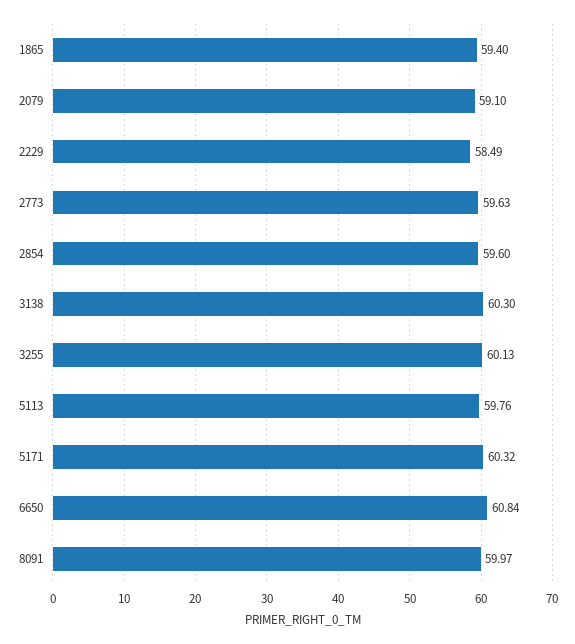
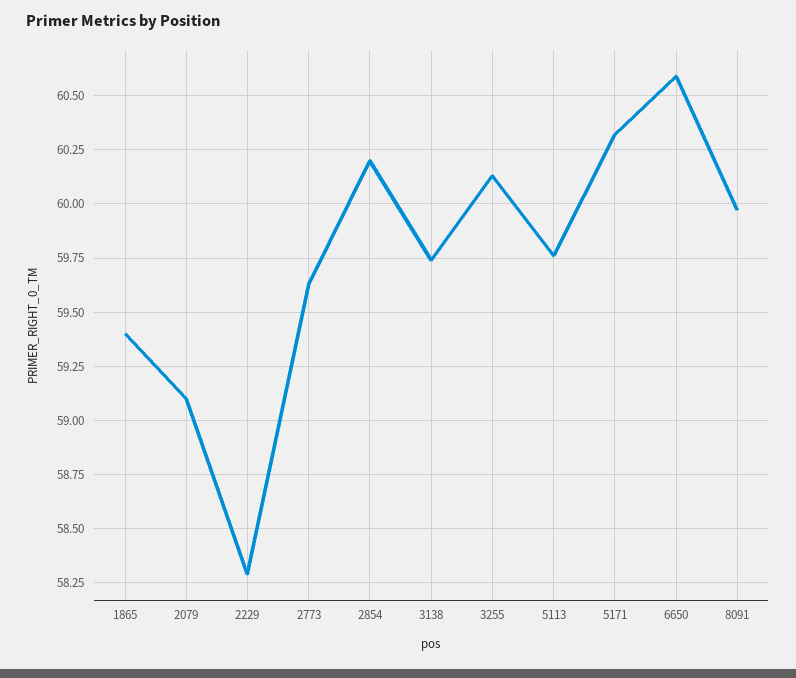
  {
    "1865": 59.4,
    "2079": 59.1,
-   "2229": 58.49,
+   "2229": 58.3,
    "2773": 59.63,
-   "2854": 59.6,
+   "2854": 60.2,
-   "3138": 60.3,
+   "3138": 59.75,
    "3255": 60.13,
    "5113": 59.76,
    "5171": 60.32,
-   "6650": 60.84,
+   "6650": 60.6,
    "8091": 59.97
  }

